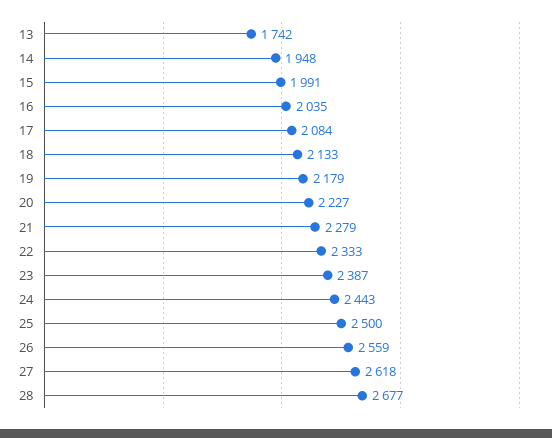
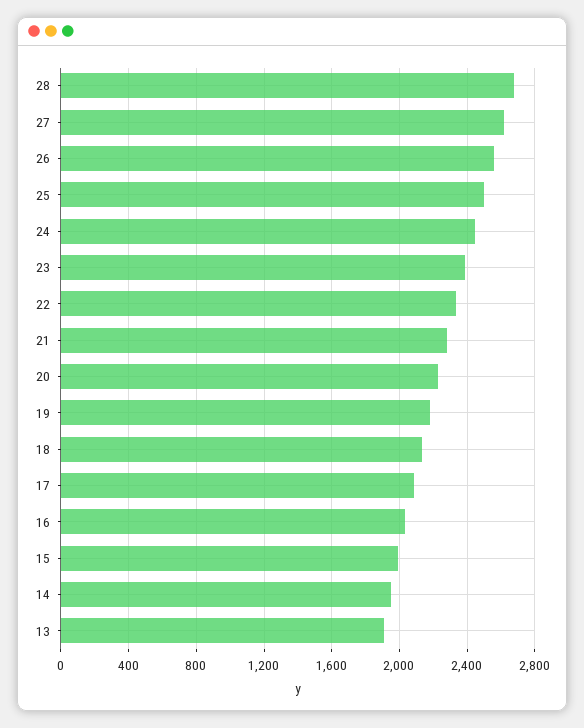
  {
-   "13": 1742,
+   "13": 1900,
    "14": 1948,
    "15": 1991,
    "16": 2035,
    "17": 2084,
    "18": 2133,
    "19": 2179,
    "20": 2227,
    "21": 2279,
    "22": 2333,
    "23": 2387,
    "24": 2443,
    "25": 2500,
    "26": 2559,
    "27": 2618,
    "28": 2677
  }

